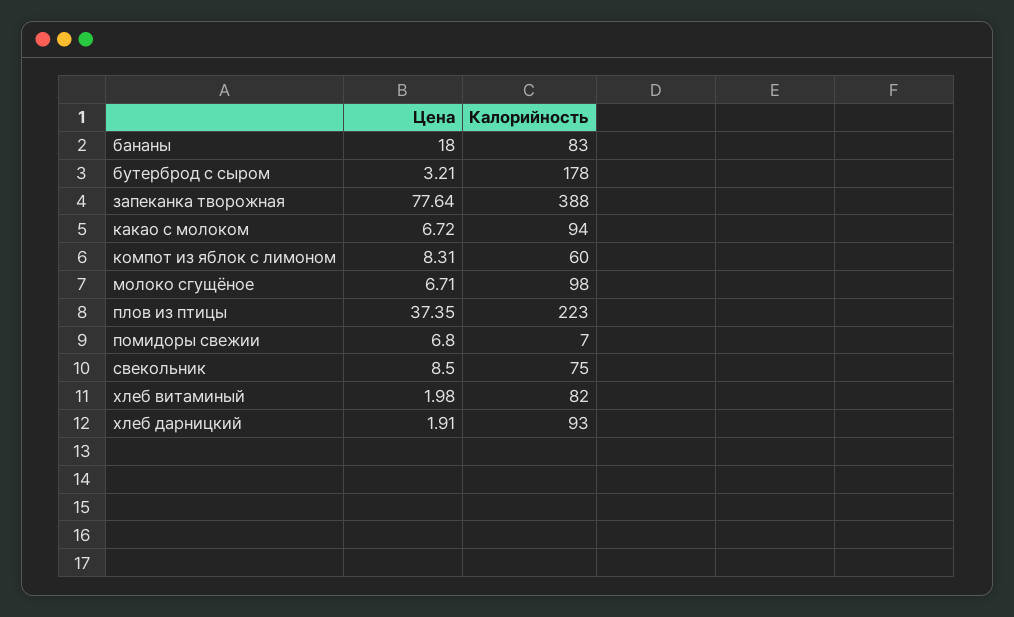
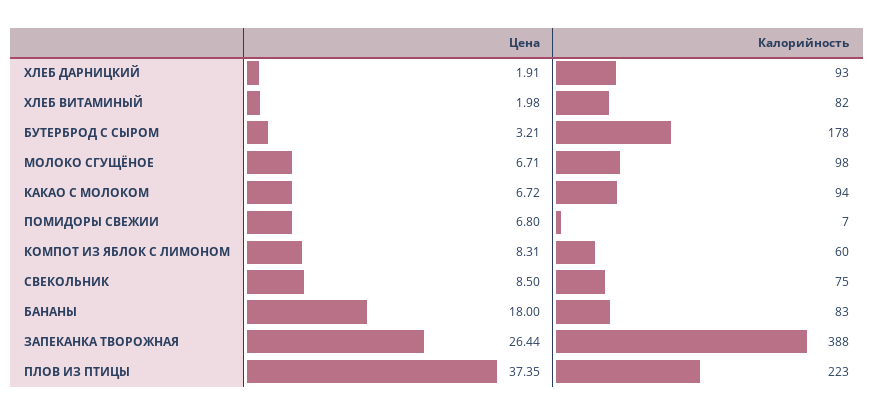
  {
    "Цена": {
      "бананы": 18,
      "бутерброд с сыром": 3.21,
-     "запеканка творожная": 77.64,
+     "запеканка творожная": 26.44,
      "какао с молоком": 6.72,
      "компот из яблок c лимоном": 8.31,
      "молоко сгущёное": 6.71,
      "плов из птицы": 37.35,
      "помидоры свежии": 6.8,
      "свекольник": 8.5,
      "хлеб витаминый": 1.98,
      "хлеб дарницкий": 1.91
    },
    "Калорийность": {
      "бананы": 83,
      "бутерброд с сыром": 178,
      "запеканка творожная": 388,
      "какао с молоком": 94,
      "компот из яблок c лимоном": 60,
      "молоко сгущёное": 98,
      "плов из птицы": 223,
      "помидоры свежии": 7,
      "свекольник": 75,
      "хлеб витаминый": 82,
      "хлеб дарницкий": 93
    }
  }

